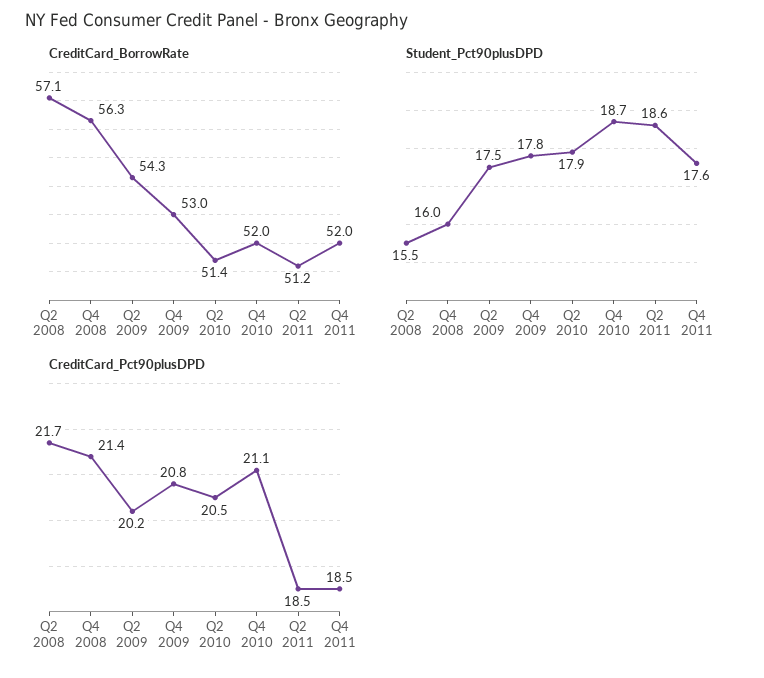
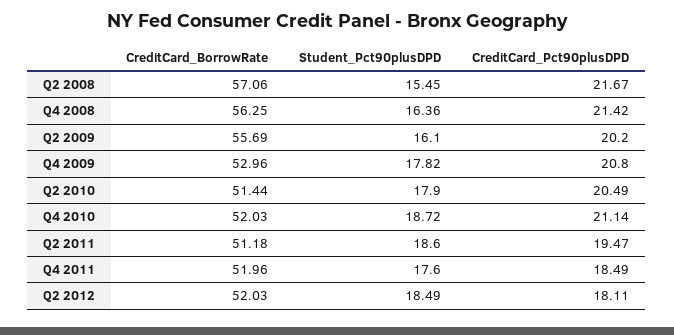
  {
    "CreditCard_BorrowRate": {
      "Q2 2008": 57.06,
      "Q4 2008": 56.25,
-     "Q2 2009": 54.3,
+     "Q2 2009": 55.69,
      "Q4 2009": 52.96,
      "Q2 2010": 51.44,
      "Q4 2010": 52.03,
      "Q2 2011": 51.18,
-     "Q4 2011": 51.96
+     "Q4 2011": 51.96,
+     "Q2 2012": 52.03
    },
    "Student_Pct90plusDPD": {
      "Q2 2008": 15.45,
-     "Q4 2008": 16,
+     "Q4 2008": 16.36,
-     "Q2 2009": 17.5,
+     "Q2 2009": 16.1,
      "Q4 2009": 17.82,
      "Q2 2010": 17.9,
      "Q4 2010": 18.72,
      "Q2 2011": 18.6,
-     "Q4 2011": 17.6
+     "Q4 2011": 17.6,
+     "Q2 2012": 18.49
    },
    "CreditCard_Pct90plusDPD": {
      "Q2 2008": 21.67,
      "Q4 2008": 21.42,
      "Q2 2009": 20.2,
      "Q4 2009": 20.8,
      "Q2 2010": 20.49,
      "Q4 2010": 21.14,
-     "Q2 2011": 18.5,
+     "Q2 2011": 19.47,
-     "Q4 2011": 18.49
+     "Q4 2011": 18.49,
+     "Q2 2012": 18.11
    }
  }

